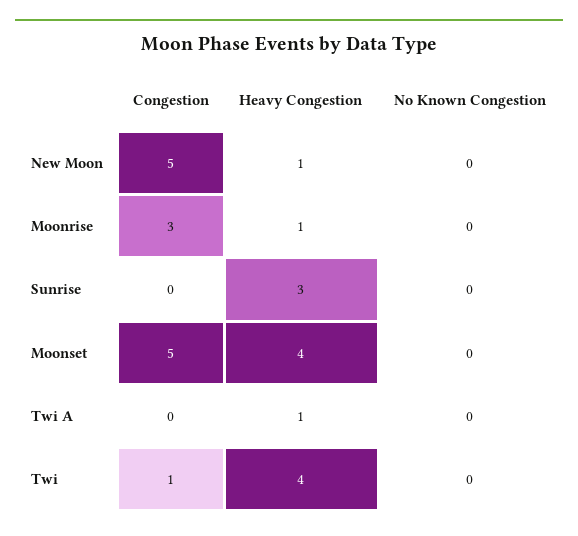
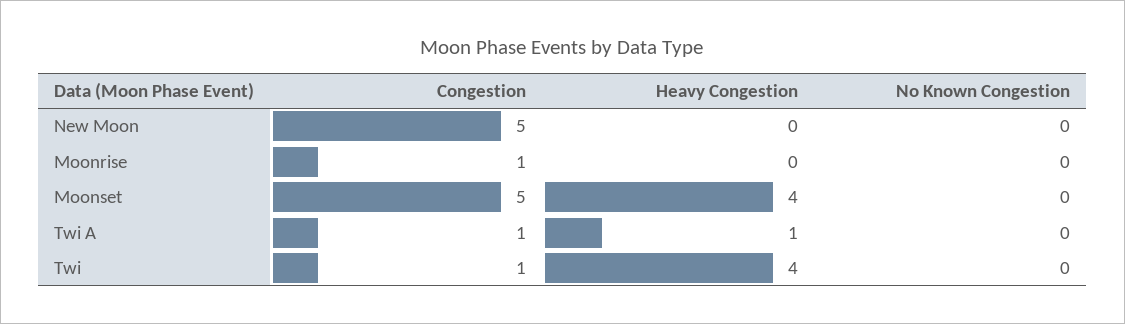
  {
    "Congestion": {
      "New Moon": 5,
-     "Moonrise": 3,
+     "Moonrise": 1,
-     "Sunrise": 0,
      "Moonset": 5,
-     "Twi A": 0,
+     "Twi A": 1,
      "Twi": 1
    },
    "Heavy Congestion": {
-     "New Moon": 1,
+     "New Moon": 0,
-     "Moonrise": 1,
+     "Moonrise": 0,
-     "Sunrise": 3,
      "Moonset": 4,
      "Twi A": 1,
      "Twi": 4
    },
    "No Known Congestion": {
      "New Moon": 0,
      "Moonrise": 0,
-     "Sunrise": 0,
      "Moonset": 0,
      "Twi A": 0,
      "Twi": 0
    }
  }

